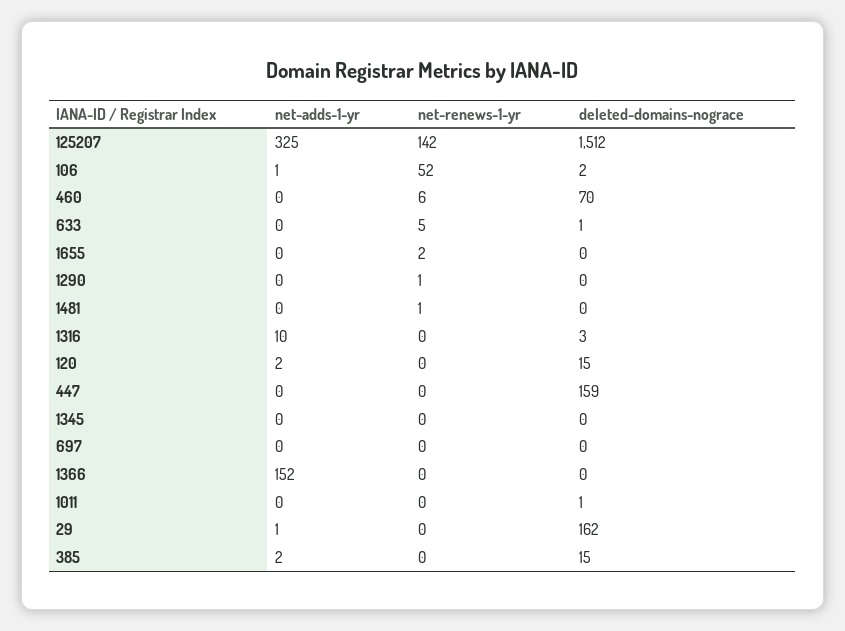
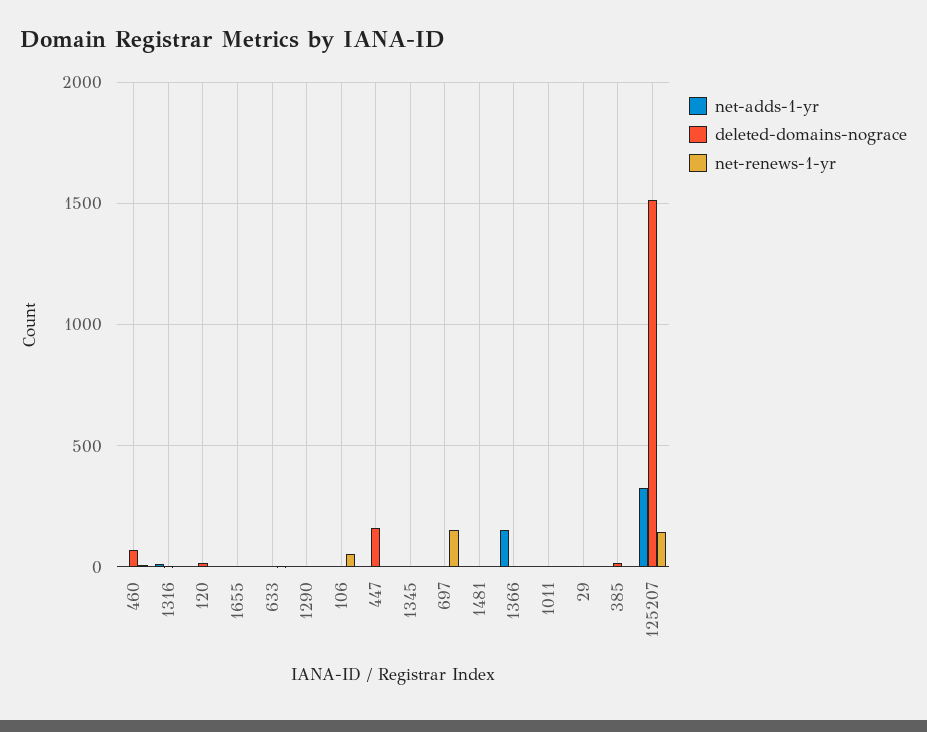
  {
    "net-adds-1-yr": {
      "125207": 325,
      "106": 1,
      "460": 0,
      "633": 0,
      "1655": 0,
      "1290": 0,
      "1481": 0,
      "1316": 10,
      "120": 2,
      "447": 0,
      "1345": 0,
      "697": 0,
      "1366": 152,
      "1011": 0,
      "29": 1,
      "385": 2
    },
    "net-renews-1-yr": {
      "125207": 142,
      "106": 52,
      "460": 6,
      "633": 5,
      "1655": 2,
      "1290": 1,
      "1481": 1,
      "1316": 0,
      "120": 0,
      "447": 0,
      "1345": 0,
-     "697": 0,
+     "697": 150,
      "1366": 0,
      "1011": 0,
      "29": 0,
      "385": 0
    },
    "deleted-domains-nograce": {
      "125207": 1512,
      "106": 2,
      "460": 70,
      "633": 1,
      "1655": 0,
      "1290": 0,
      "1481": 0,
      "1316": 3,
      "120": 15,
      "447": 159,
      "1345": 0,
      "697": 0,
      "1366": 0,
      "1011": 1,
-     "29": 162,
+     "29": 0,
      "385": 15
    }
  }

